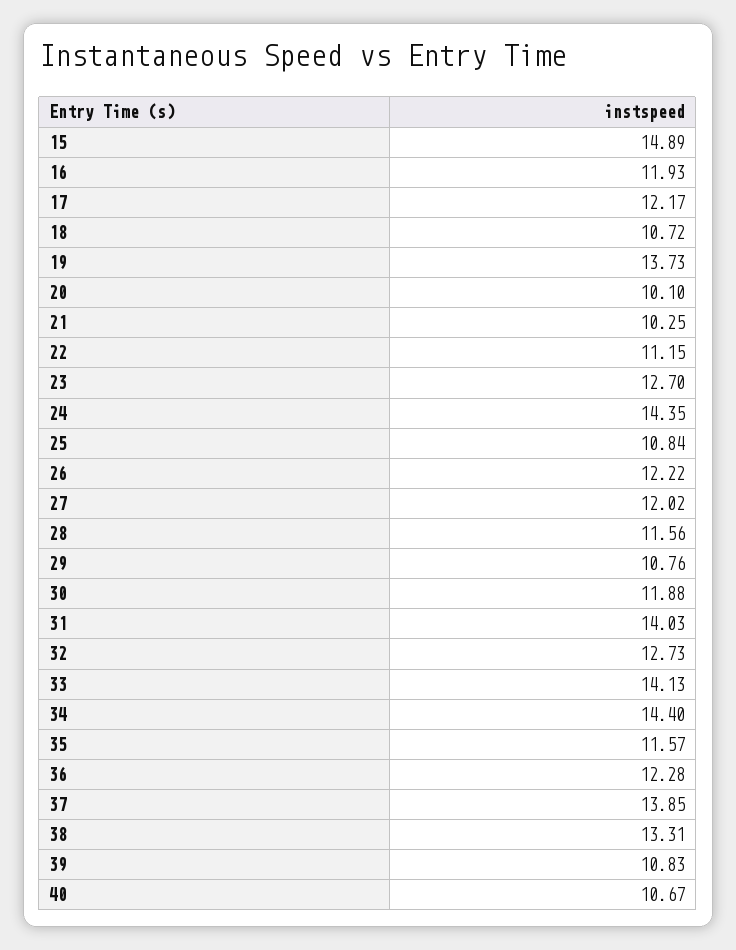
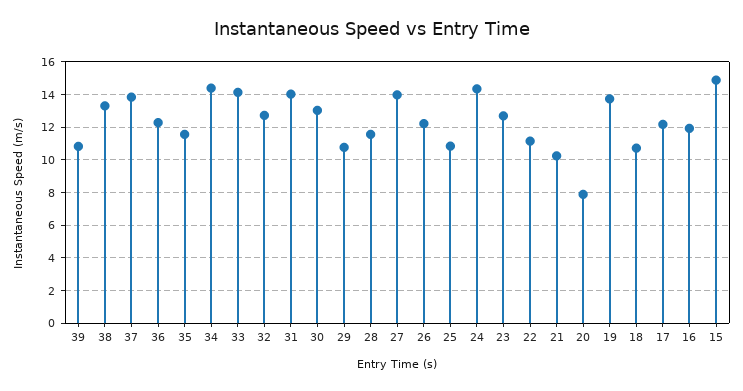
  {
    "15": 14.89,
    "16": 11.93,
    "17": 12.17,
    "18": 10.72,
    "19": 13.73,
-   "20": 10.1,
+   "20": 8,
    "21": 10.25,
    "22": 11.15,
    "23": 12.7,
    "24": 14.35,
    "25": 10.84,
    "26": 12.22,
-   "27": 12.02,
+   "27": 14,
    "28": 11.56,
    "29": 10.76,
-   "30": 11.88,
+   "30": 13,
    "31": 14.03,
    "32": 12.73,
    "33": 14.13,
    "34": 14.4,
    "35": 11.57,
    "36": 12.28,
    "37": 13.85,
    "38": 13.31,
-   "39": 10.83,
+   "39": 10.83
-   "40": 10.67
  }

